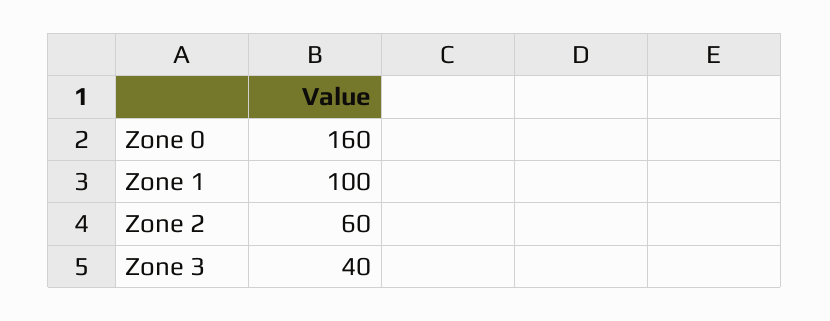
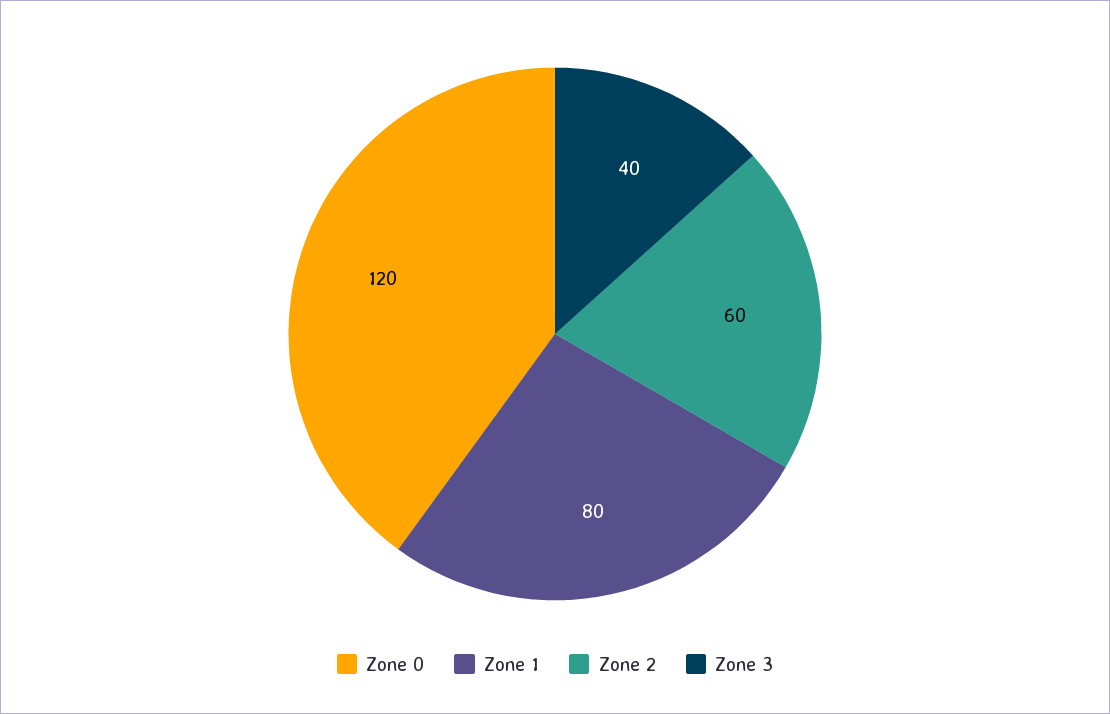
  {
-   "Zone 0": 160,
+   "Zone 0": 120,
-   "Zone 1": 100,
+   "Zone 1": 80,
    "Zone 2": 60,
    "Zone 3": 40
  }

